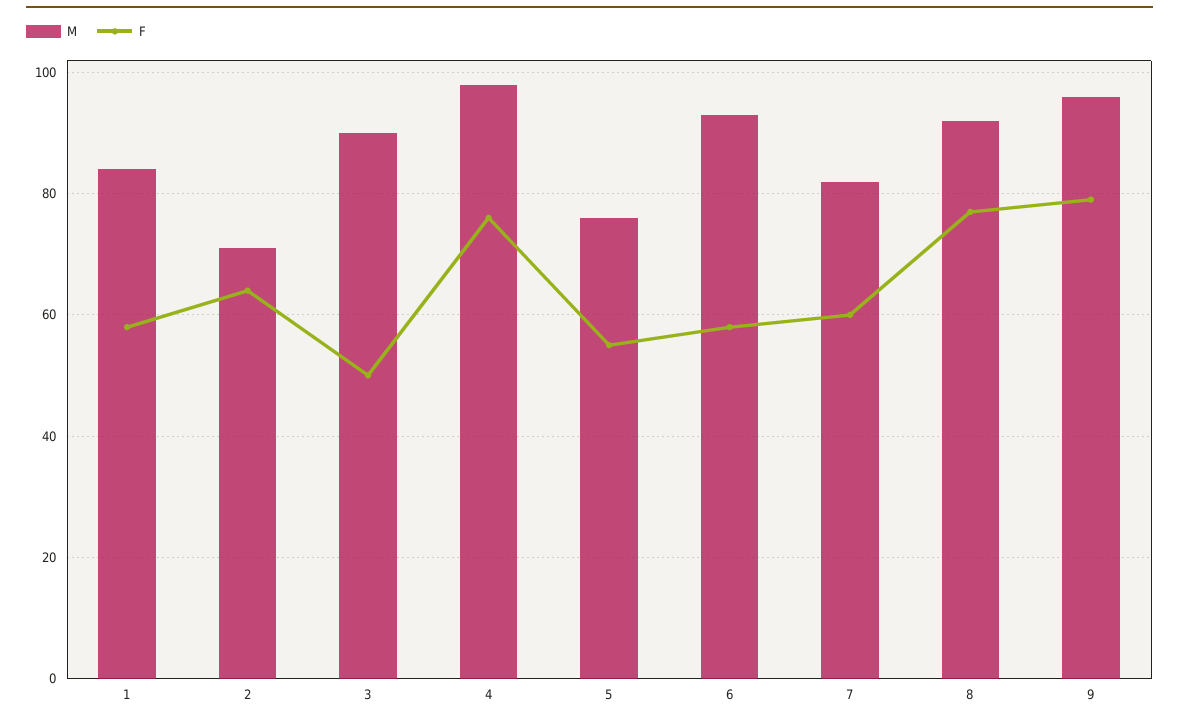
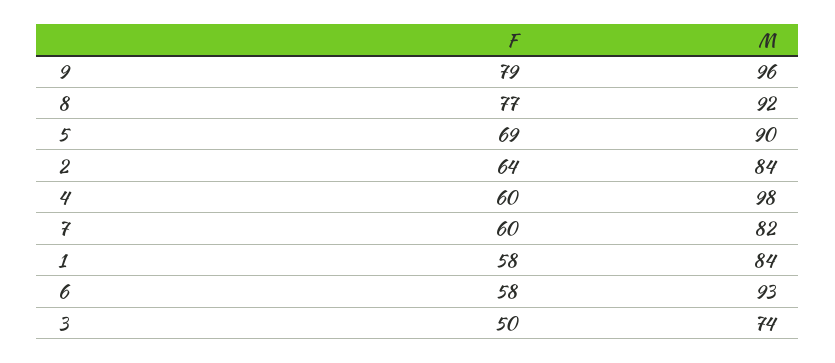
  {
    "M": {
      "1": 84,
-     "2": 70,
+     "2": 84,
-     "3": 90,
+     "3": 74,
      "4": 98,
-     "5": 75,
+     "5": 90,
      "6": 93,
      "7": 82,
      "8": 92,
      "9": 96
    },
    "F": {
      "1": 58,
      "2": 64,
      "3": 50,
-     "4": 75,
+     "4": 60,
-     "5": 55,
+     "5": 69,
      "6": 58,
      "7": 60,
      "8": 77,
      "9": 79
    }
  }

